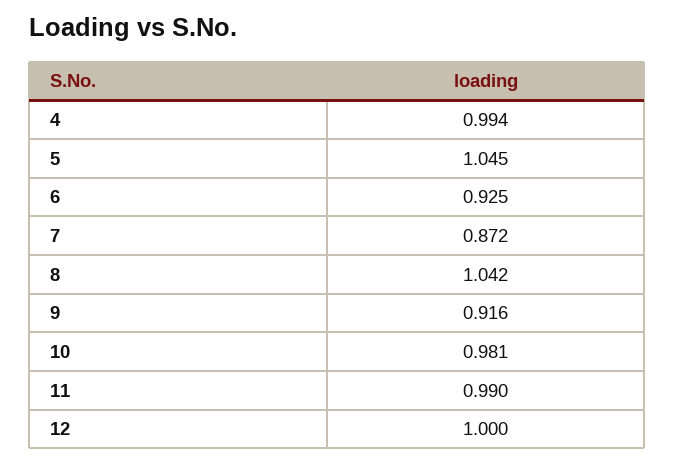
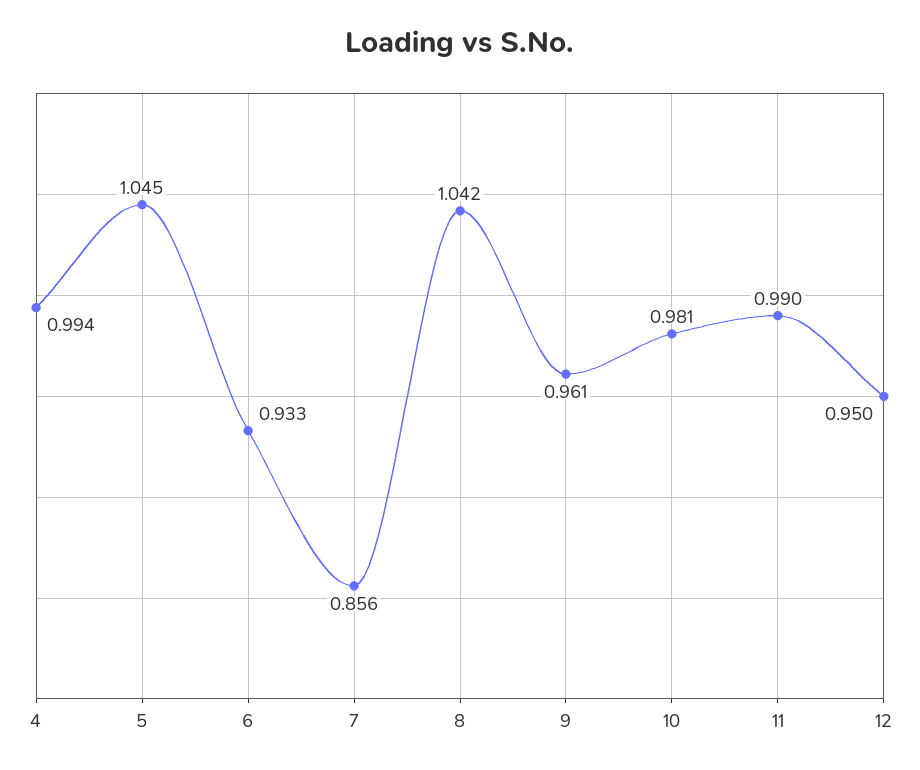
  {
    "4": 0.994,
    "5": 1.045,
-   "6": 0.925,
+   "6": 0.933,
-   "7": 0.872,
+   "7": 0.856,
    "8": 1.042,
-   "9": 0.916,
+   "9": 0.961,
    "10": 0.981,
    "11": 0.99,
-   "12": 1
+   "12": 0.95
  }

